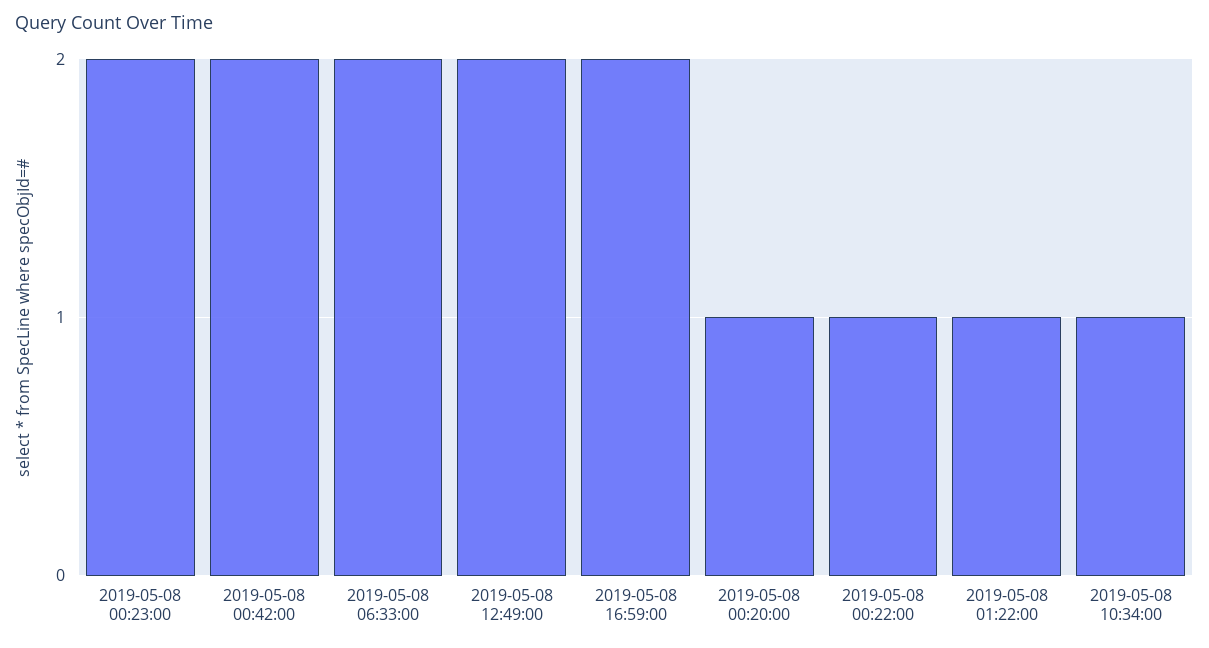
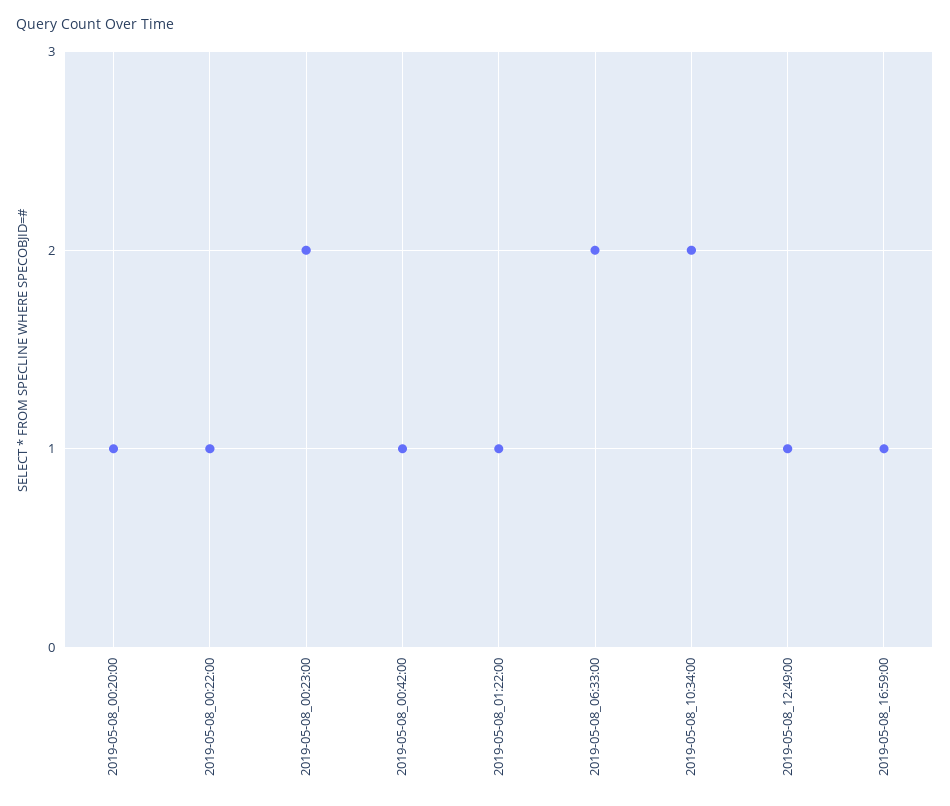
  {
    "2019-05-08 00:23:00": 2,
-   "2019-05-08 00:42:00": 2,
+   "2019-05-08 00:42:00": 1,
    "2019-05-08 06:33:00": 2,
-   "2019-05-08 12:49:00": 2,
+   "2019-05-08 12:49:00": 1,
-   "2019-05-08 16:59:00": 2,
+   "2019-05-08 16:59:00": 1,
    "2019-05-08 00:20:00": 1,
    "2019-05-08 00:22:00": 1,
    "2019-05-08 01:22:00": 1,
-   "2019-05-08 10:34:00": 1
+   "2019-05-08 10:34:00": 2
  }

